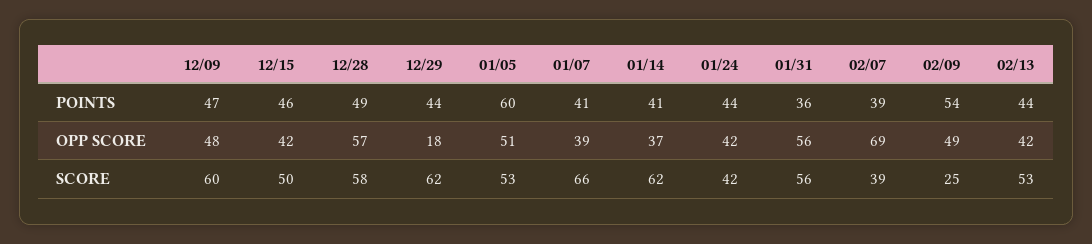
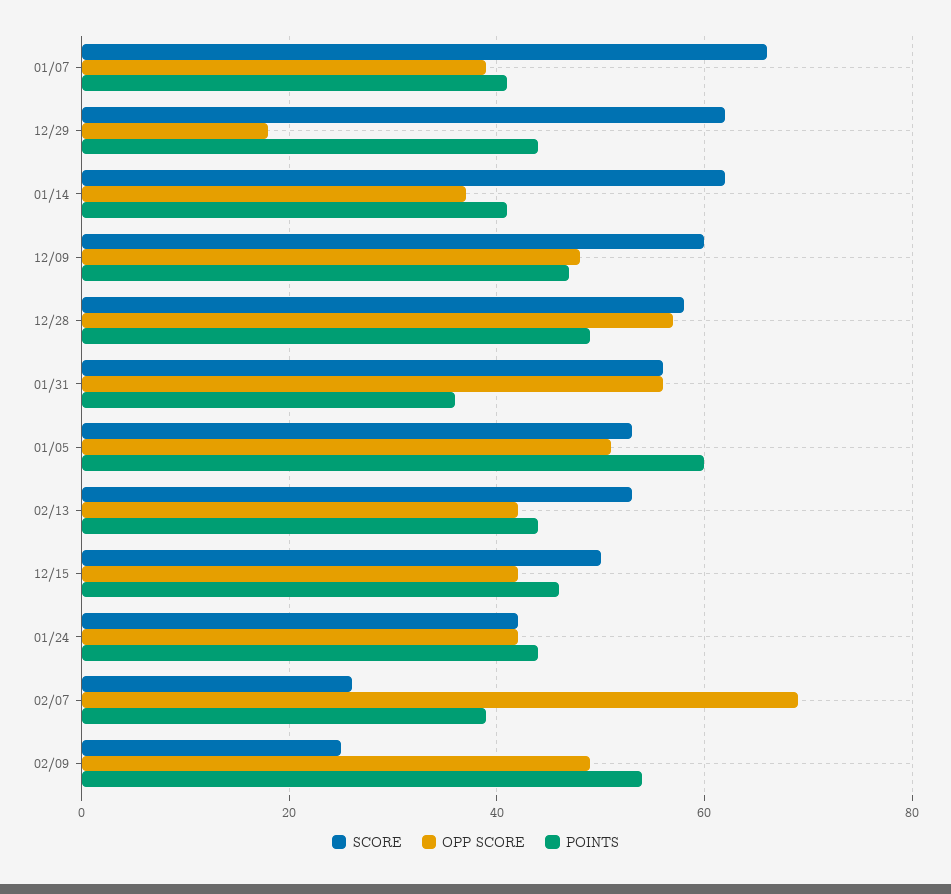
  {
    "POINTS": {
      "12/09": 47,
      "12/15": 46,
      "12/28": 49,
      "12/29": 44,
      "01/05": 60,
      "01/07": 41,
      "01/14": 41,
      "01/24": 44,
      "01/31": 36,
      "02/07": 39,
      "02/09": 54,
      "02/13": 44
    },
    "OPP SCORE": {
      "12/09": 48,
      "12/15": 42,
      "12/28": 57,
      "12/29": 18,
      "01/05": 51,
      "01/07": 39,
      "01/14": 37,
      "01/24": 42,
      "01/31": 56,
      "02/07": 69,
      "02/09": 49,
      "02/13": 42
    },
    "SCORE": {
      "12/09": 60,
      "12/15": 50,
      "12/28": 58,
      "12/29": 62,
      "01/05": 53,
      "01/07": 66,
      "01/14": 62,
      "01/24": 42,
      "01/31": 56,
-     "02/07": 39,
+     "02/07": 25,
      "02/09": 25,
      "02/13": 53
    }
  }

